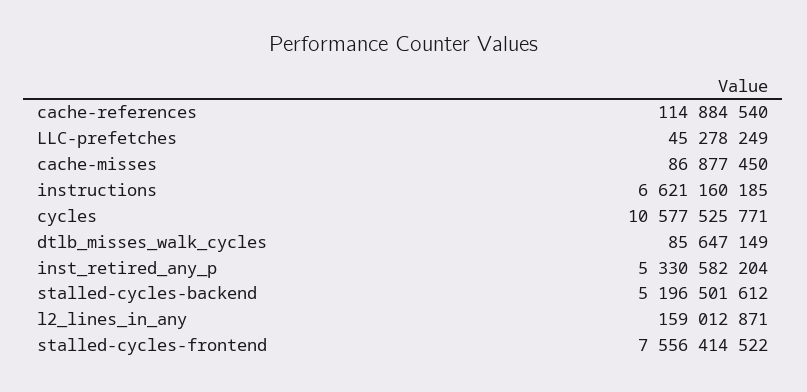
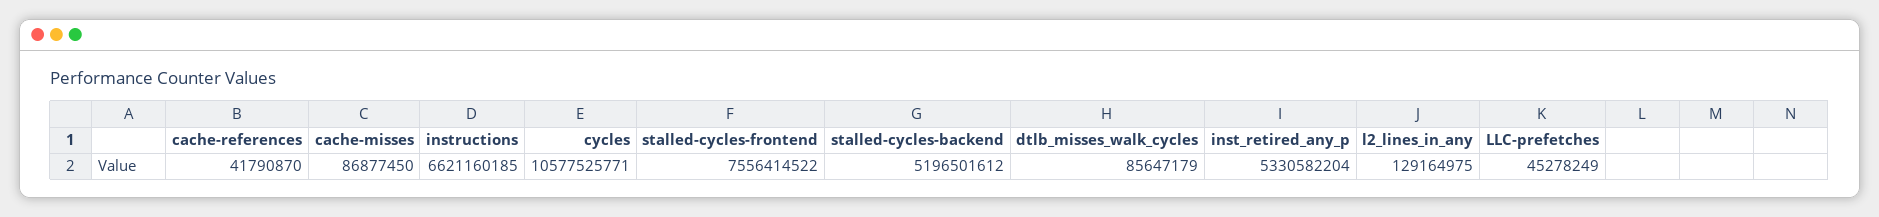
  {
-   "cache-references": 114884540,
+   "cache-references": 41790870,
    "LLC-prefetches": 45278249,
    "cache-misses": 86877450,
    "instructions": 6621160185,
    "cycles": 10577525771,
-   "dtlb_misses_walk_cycles": 85647149,
+   "dtlb_misses_walk_cycles": 85647179,
    "inst_retired_any_p": 5330582204,
    "stalled-cycles-backend": 5196501612,
-   "l2_lines_in_any": 159012871,
+   "l2_lines_in_any": 129164975,
    "stalled-cycles-frontend": 7556414522
  }

